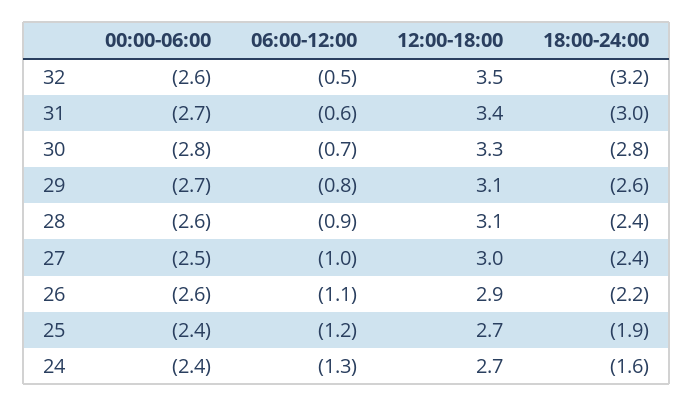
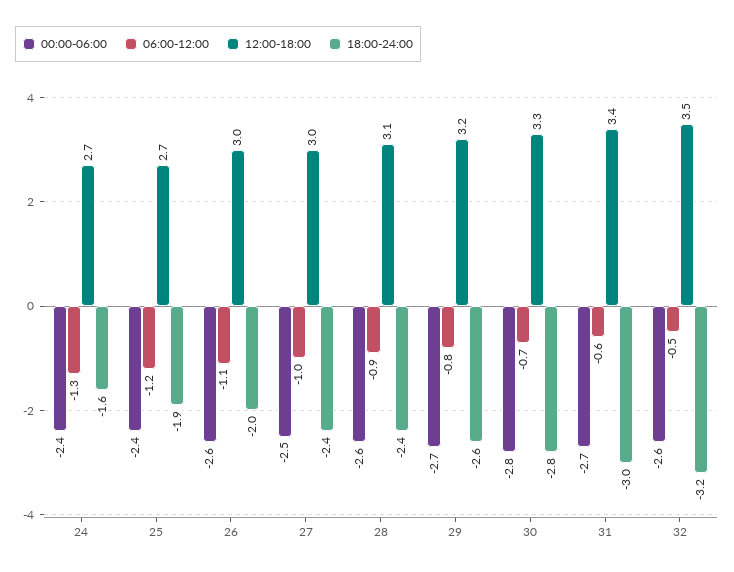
  {
    "00:00-06:00": {
      "32": -2.6,
      "31": -2.7,
      "30": -2.8,
      "29": -2.7,
      "28": -2.6,
      "27": -2.5,
      "26": -2.6,
      "25": -2.4,
      "24": -2.4
    },
    "06:00-12:00": {
      "32": -0.5,
      "31": -0.6,
      "30": -0.7,
      "29": -0.8,
      "28": -0.9,
      "27": -1,
      "26": -1.1,
      "25": -1.2,
      "24": -1.3
    },
    "12:00-18:00": {
      "32": 3.5,
      "31": 3.4,
      "30": 3.3,
-     "29": 3.1,
+     "29": 3.2,
      "28": 3.1,
      "27": 3,
-     "26": 2.9,
+     "26": 3,
      "25": 2.7,
      "24": 2.7
    },
    "18:00-24:00": {
      "32": -3.2,
      "31": -3,
      "30": -2.8,
      "29": -2.6,
      "28": -2.4,
      "27": -2.4,
-     "26": -2.2,
+     "26": -2,
      "25": -1.9,
      "24": -1.6
    }
  }

